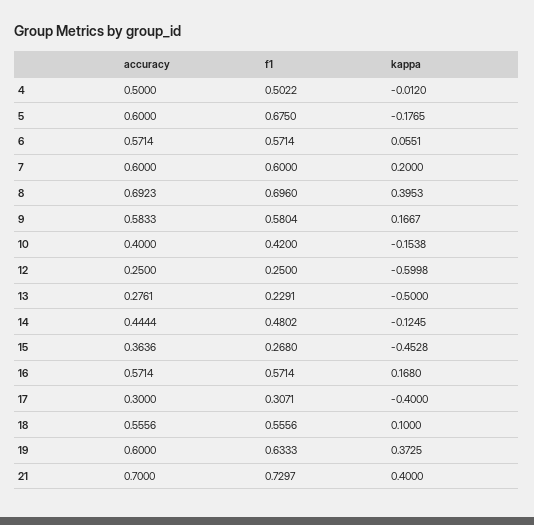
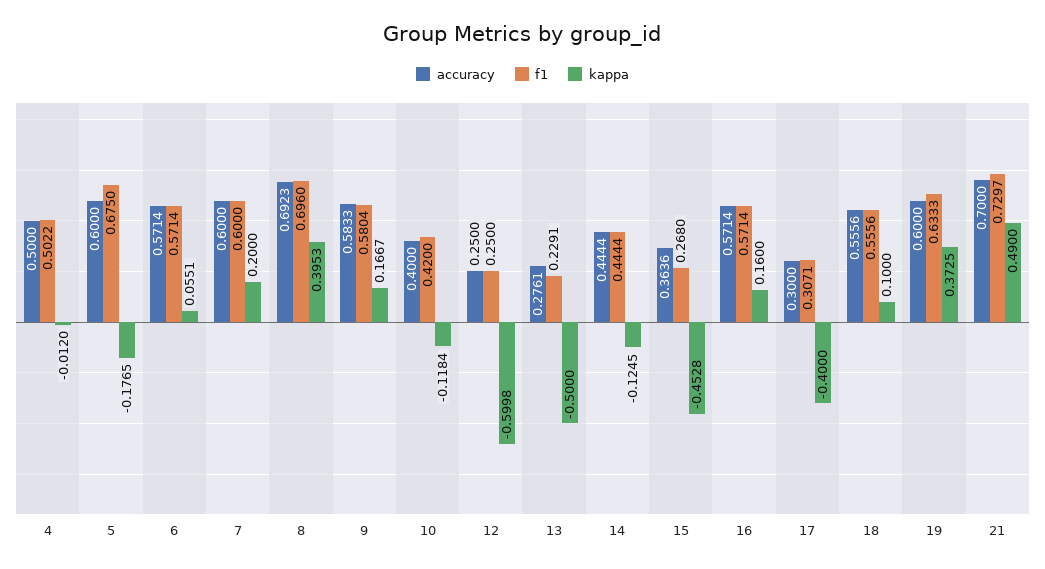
  {
    "accuracy": {
      "4": 0.5,
      "5": 0.6,
      "6": 0.5714,
      "7": 0.6,
      "8": 0.6923,
      "9": 0.5833,
      "10": 0.4,
      "12": 0.25,
      "13": 0.2761,
      "14": 0.4444,
      "15": 0.3636,
      "16": 0.5714,
      "17": 0.3,
      "18": 0.5556,
      "19": 0.6,
      "21": 0.7
    },
    "f1": {
      "4": 0.5022,
      "5": 0.675,
      "6": 0.5714,
      "7": 0.6,
      "8": 0.696,
      "9": 0.5804,
      "10": 0.42,
      "12": 0.25,
      "13": 0.2291,
-     "14": 0.4802,
+     "14": 0.4444,
      "15": 0.268,
      "16": 0.5714,
      "17": 0.3071,
      "18": 0.5556,
      "19": 0.6333,
      "21": 0.7297
    },
    "kappa": {
      "4": -0.012,
      "5": -0.1765,
      "6": 0.0551,
      "7": 0.2,
      "8": 0.3953,
      "9": 0.1667,
-     "10": -0.1538,
+     "10": -0.1184,
      "12": -0.5998,
      "13": -0.5,
      "14": -0.1245,
      "15": -0.4528,
-     "16": 0.168,
+     "16": 0.16,
      "17": -0.4,
      "18": 0.1,
      "19": 0.3725,
-     "21": 0.4
+     "21": 0.49
    }
  }

